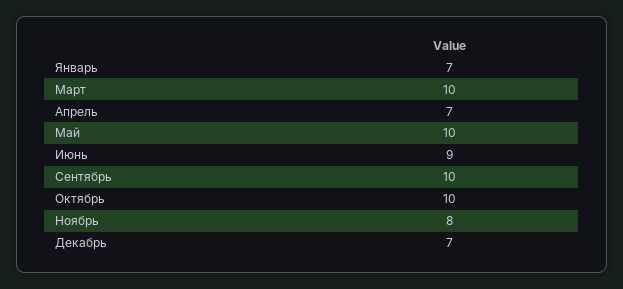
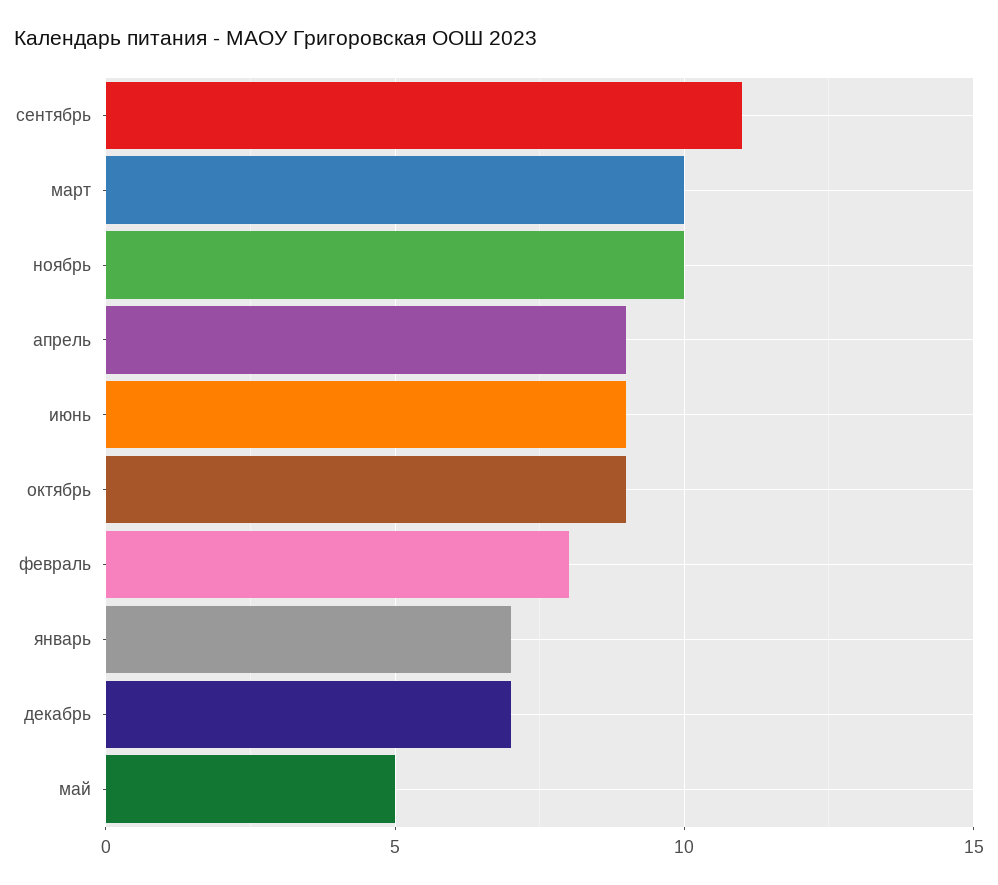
  {
    "Январь": 7,
    "Март": 10,
-   "Апрель": 7,
+   "Апрель": 9,
-   "Май": 10,
+   "Май": 5,
    "Июнь": 9,
-   "Сентябрь": 10,
+   "Сентябрь": 11,
-   "Октябрь": 10,
+   "Октябрь": 9,
-   "Ноябрь": 8,
+   "Ноябрь": 10,
-   "Декабрь": 7
+   "Декабрь": 7,
+   "февраль": 8
  }

